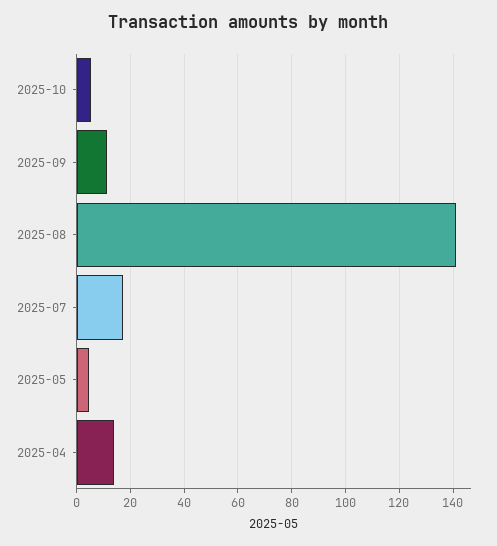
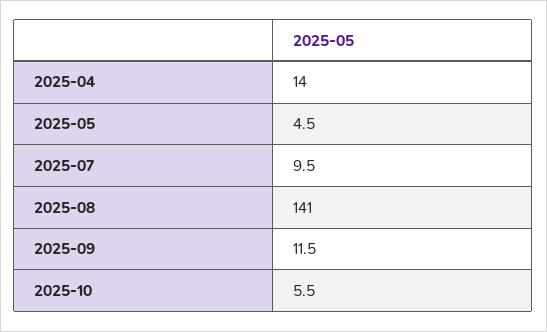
  {
    "2025-10": 5.5,
    "2025-09": 11.5,
    "2025-08": 141,
-   "2025-07": 17.5,
+   "2025-07": 9.5,
    "2025-05": 4.5,
    "2025-04": 14
  }

